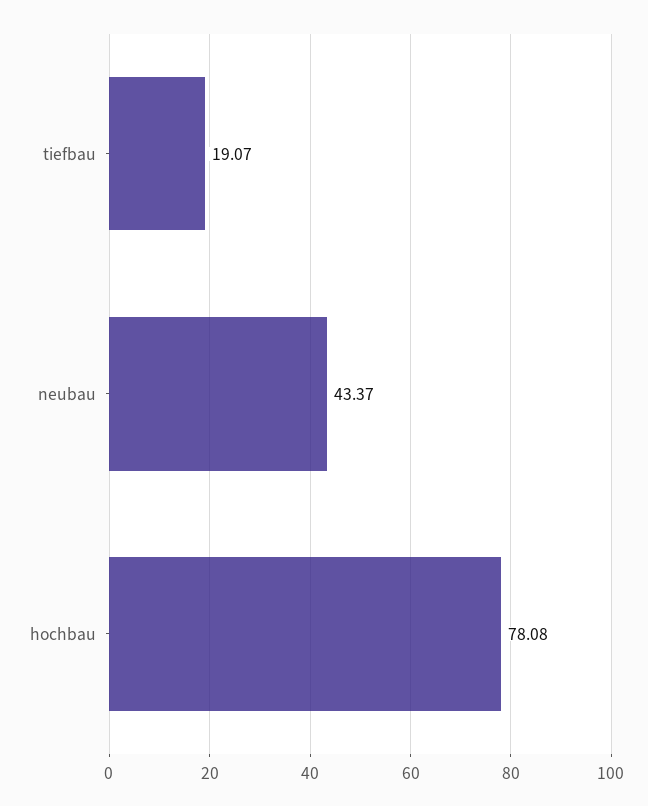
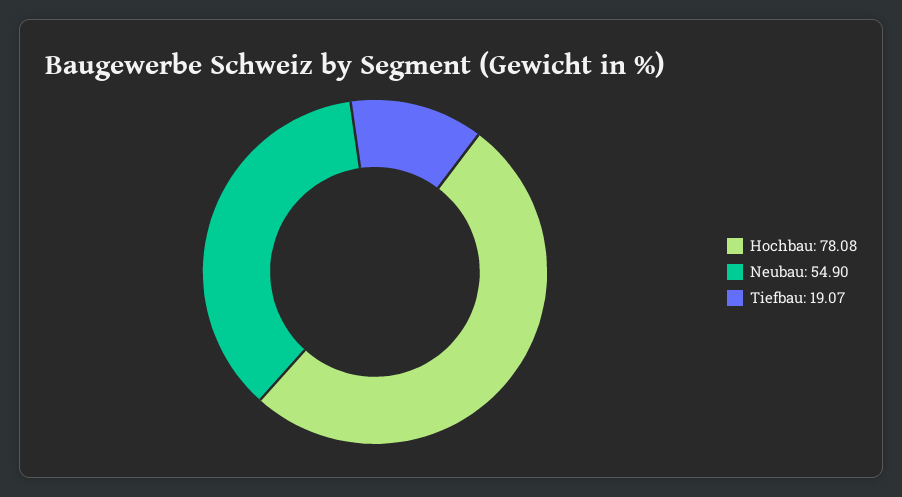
  {
    "tiefbau": 19.07,
-   "neubau": 43.37,
+   "neubau": 54.9,
    "hochbau": 78.08
  }

